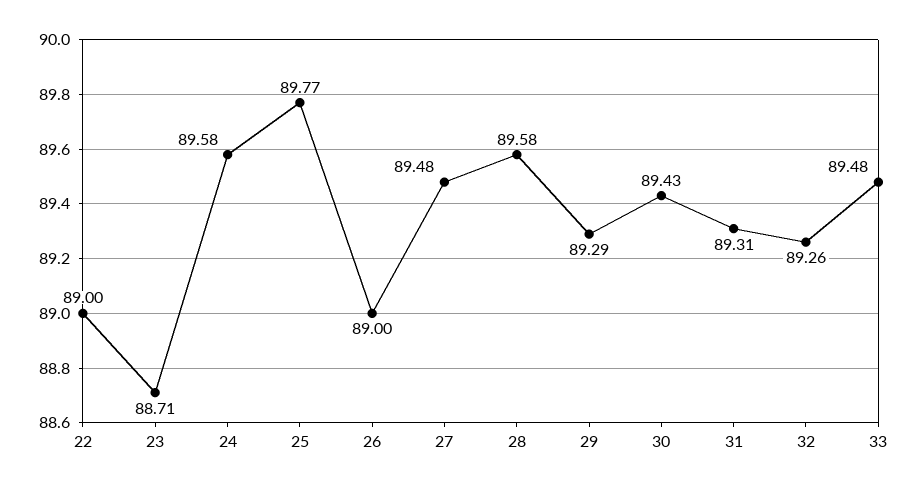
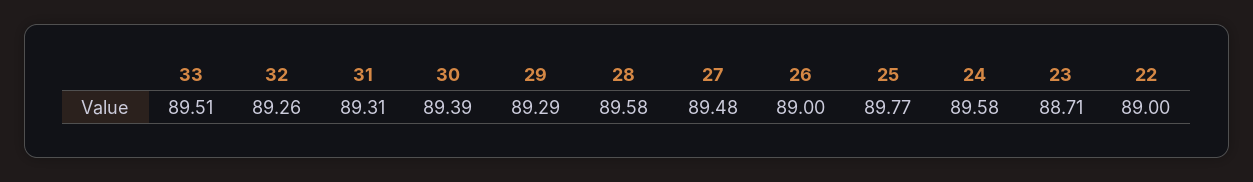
  {
    "22": 89,
    "23": 88.71,
    "24": 89.58,
    "25": 89.77,
    "26": 89,
    "27": 89.48,
    "28": 89.58,
    "29": 89.29,
-   "30": 89.43,
+   "30": 89.39,
    "31": 89.31,
    "32": 89.26,
-   "33": 89.48
+   "33": 89.51
  }

